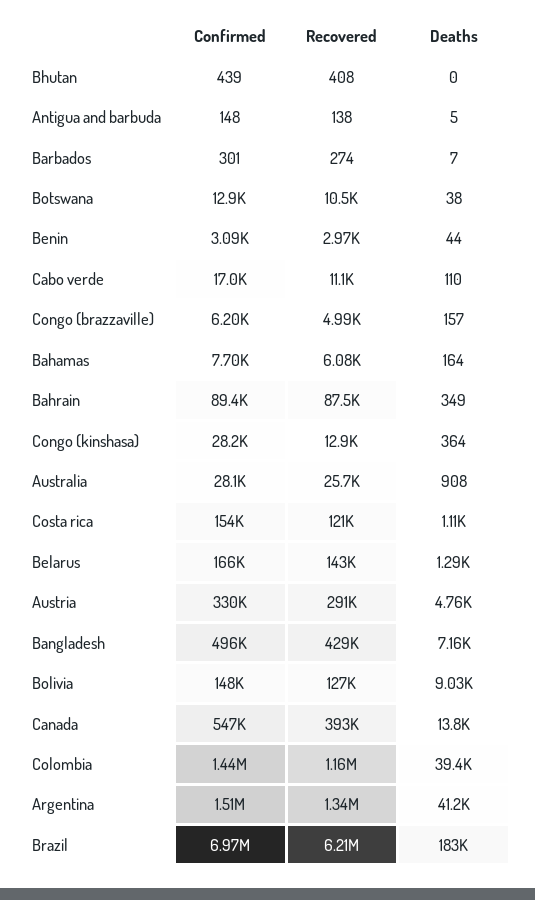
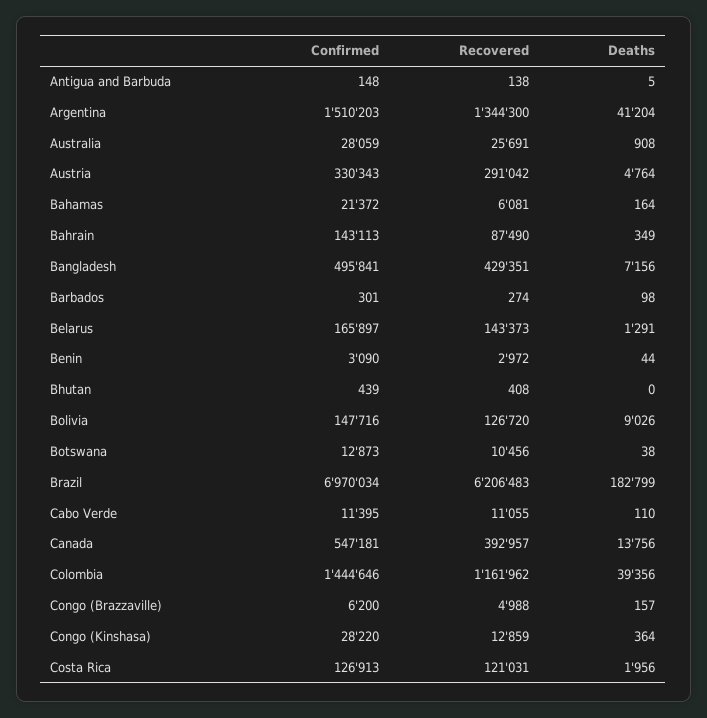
  {
    "Confirmed": {
      "Bhutan": 439,
      "Antigua and barbuda": 148,
      "Barbados": 301,
      "Botswana": 12873,
      "Benin": 3090,
-     "Cabo verde": 17000,
+     "Cabo verde": 11395,
      "Congo (brazzaville)": 6200,
-     "Bahamas": 7700,
+     "Bahamas": 21372,
-     "Bahrain": 89400,
+     "Bahrain": 143113,
      "Congo (kinshasa)": 28220,
      "Australia": 28059,
-     "Costa rica": 154000,
+     "Costa rica": 126913,
      "Belarus": 165897,
      "Austria": 330343,
      "Bangladesh": 495841,
      "Bolivia": 147716,
      "Canada": 547181,
      "Colombia": 1444646,
      "Argentina": 1510203,
      "Brazil": 6970034
    },
    "Recovered": {
      "Bhutan": 408,
      "Antigua and barbuda": 138,
      "Barbados": 274,
      "Botswana": 10456,
      "Benin": 2972,
      "Cabo verde": 11055,
      "Congo (brazzaville)": 4988,
      "Bahamas": 6081,
      "Bahrain": 87490,
      "Congo (kinshasa)": 12859,
      "Australia": 25691,
      "Costa rica": 121031,
      "Belarus": 143373,
      "Austria": 291042,
      "Bangladesh": 429351,
      "Bolivia": 126720,
      "Canada": 392957,
      "Colombia": 1161962,
      "Argentina": 1344300,
      "Brazil": 6206483
    },
    "Deaths": {
      "Bhutan": 0,
      "Antigua and barbuda": 5,
-     "Barbados": 7,
+     "Barbados": 98,
      "Botswana": 38,
      "Benin": 44,
      "Cabo verde": 110,
      "Congo (brazzaville)": 157,
      "Bahamas": 164,
      "Bahrain": 349,
      "Congo (kinshasa)": 364,
      "Australia": 908,
-     "Costa rica": 1110,
+     "Costa rica": 1956,
      "Belarus": 1291,
      "Austria": 4764,
      "Bangladesh": 7156,
      "Bolivia": 9026,
      "Canada": 13756,
      "Colombia": 39356,
      "Argentina": 41204,
      "Brazil": 182799
    }
  }

